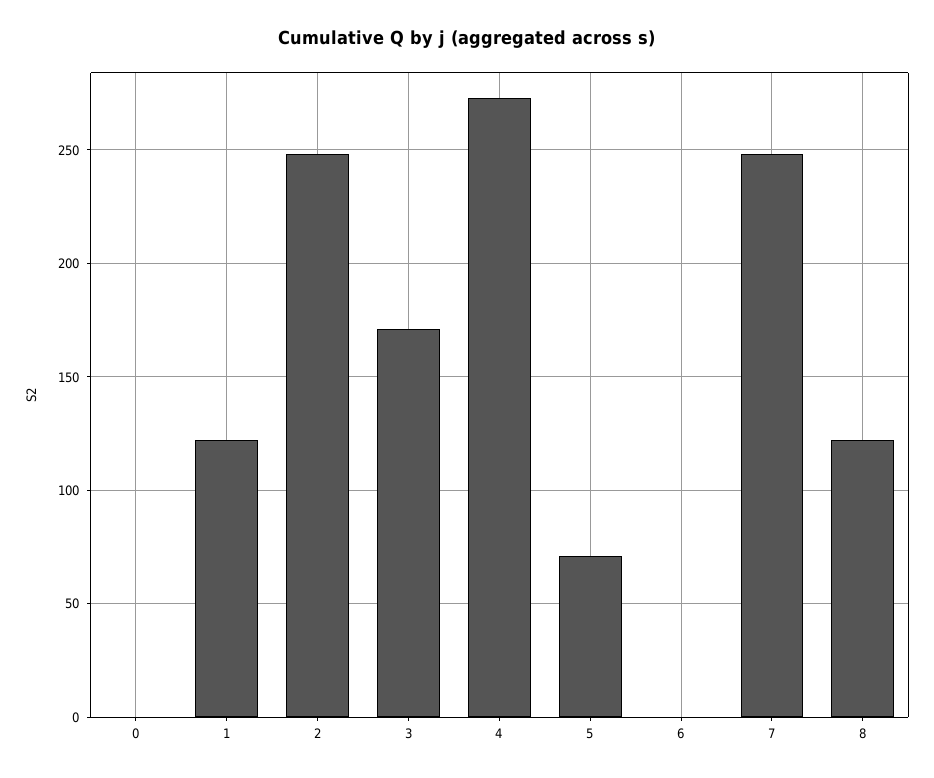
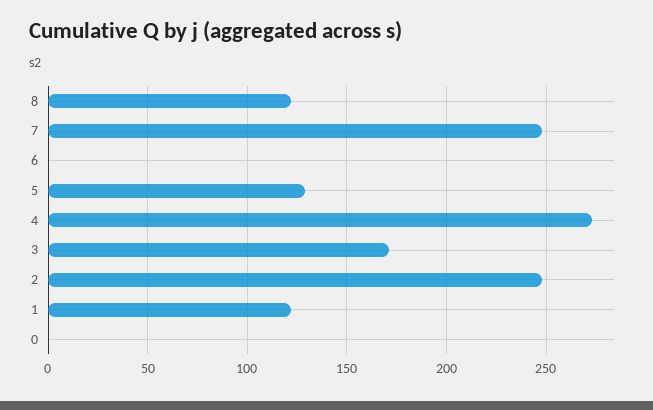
  {
    "0": 0,
    "1": 120,
    "2": 250,
    "3": 170,
    "4": 275,
-   "5": 70,
+   "5": 130,
    "6": 0,
    "7": 250,
    "8": 120
  }

